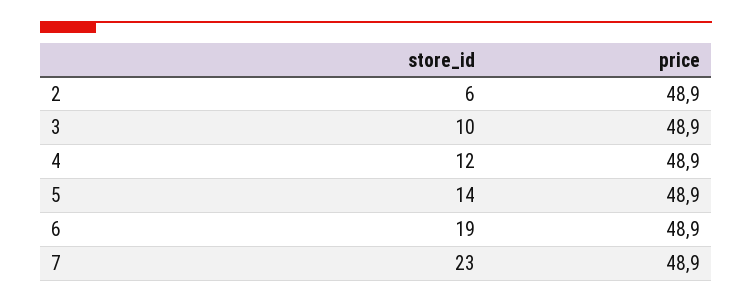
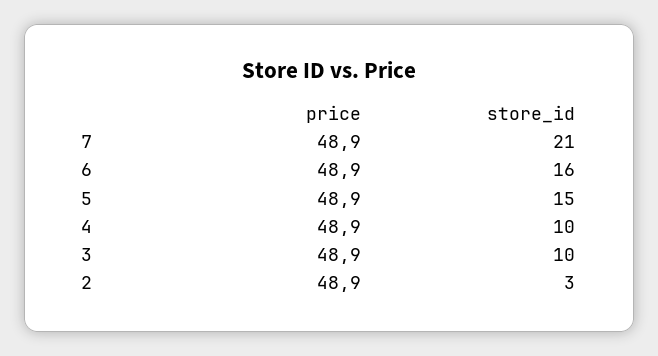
  {
    "store_id": {
-     "2": 6,
+     "2": 3,
      "3": 10,
-     "4": 12,
+     "4": 10,
-     "5": 14,
+     "5": 15,
-     "6": 19,
+     "6": 16,
-     "7": 23
+     "7": 21
    },
    "price": {
      "2": 48.9,
      "3": 48.9,
      "4": 48.9,
      "5": 48.9,
      "6": 48.9,
      "7": 48.9
    }
  }

